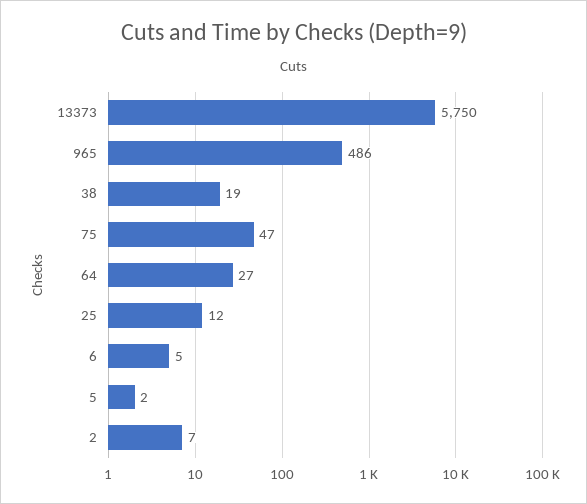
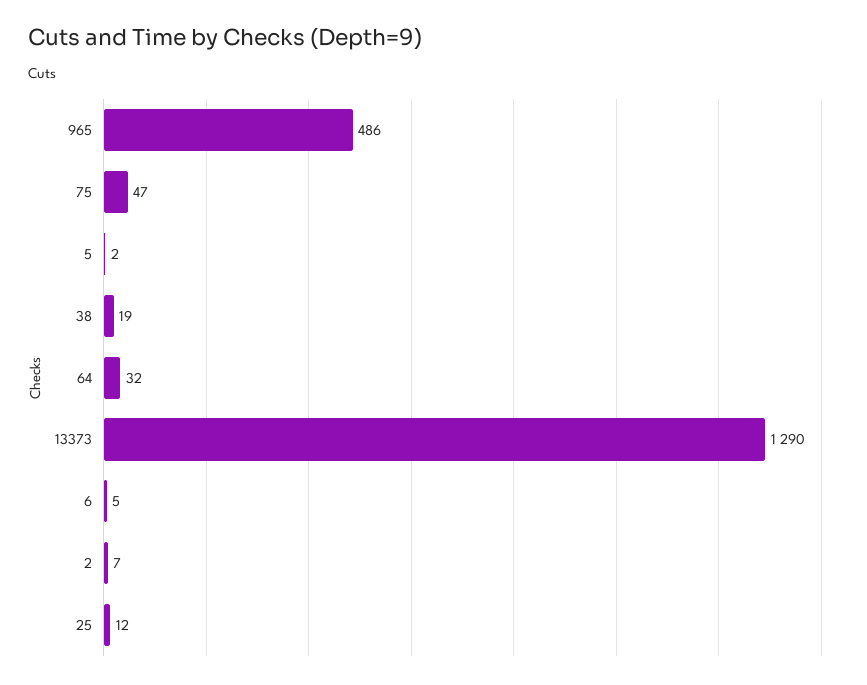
  {
-   "13373": 5750,
+   "13373": 1290,
    "965": 486,
    "38": 19,
    "75": 47,
-   "64": 27,
+   "64": 32,
    "25": 12,
    "6": 5,
    "5": 2,
    "2": 7
  }

